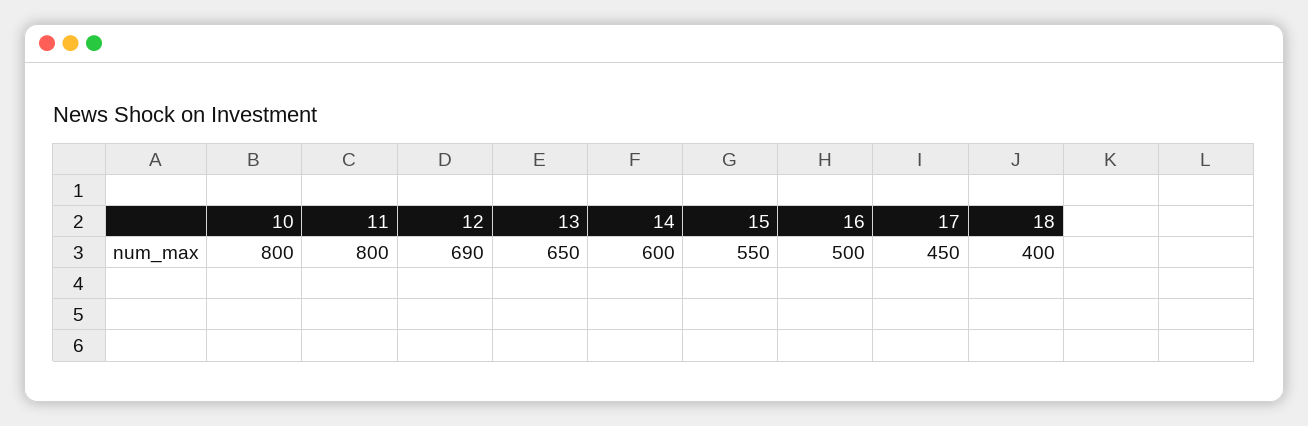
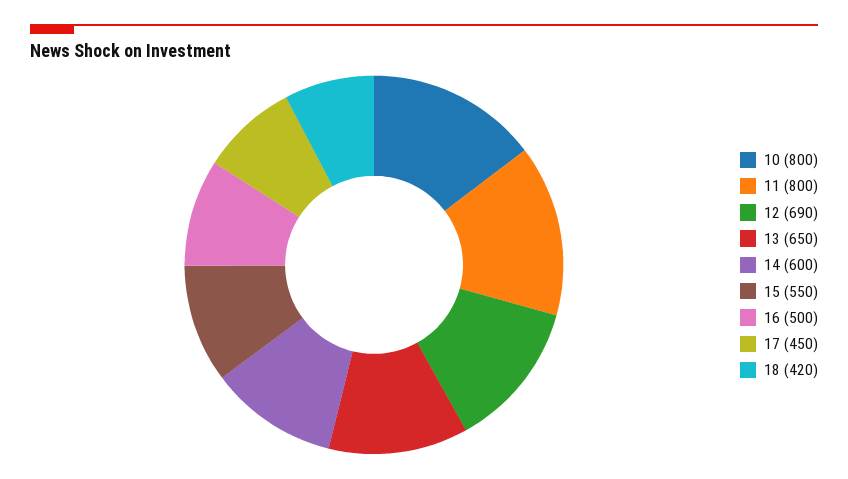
  {
    "10": 800,
    "11": 800,
    "12": 690,
    "13": 650,
    "14": 600,
    "15": 550,
    "16": 500,
    "17": 450,
-   "18": 400
+   "18": 420
  }

